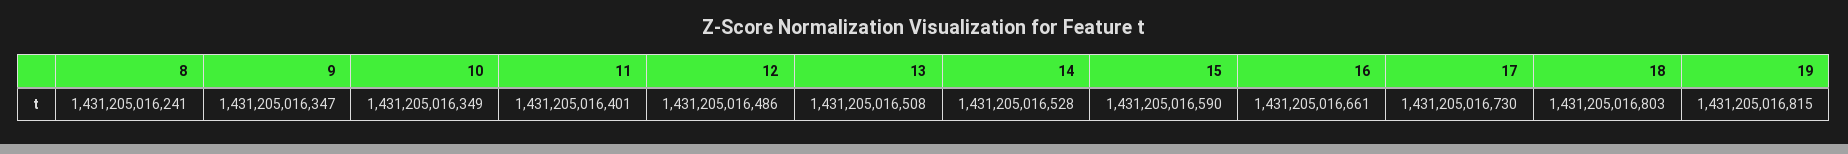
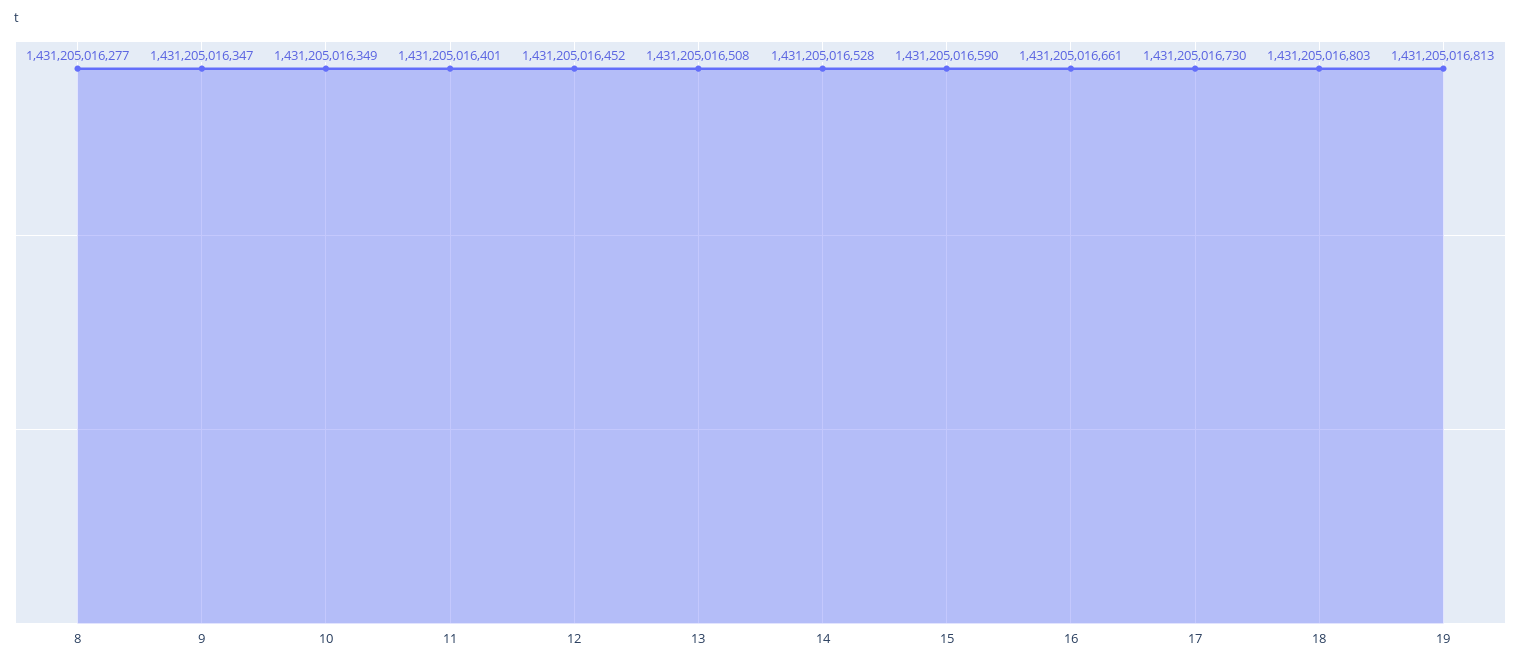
  {
-   "8": 1431205016241,
+   "8": 1431205016277,
    "9": 1431205016347,
    "10": 1431205016349,
    "11": 1431205016401,
-   "12": 1431205016486,
+   "12": 1431205016452,
    "13": 1431205016508,
    "14": 1431205016528,
    "15": 1431205016590,
    "16": 1431205016661,
    "17": 1431205016730,
    "18": 1431205016803,
-   "19": 1431205016815
+   "19": 1431205016813
  }

